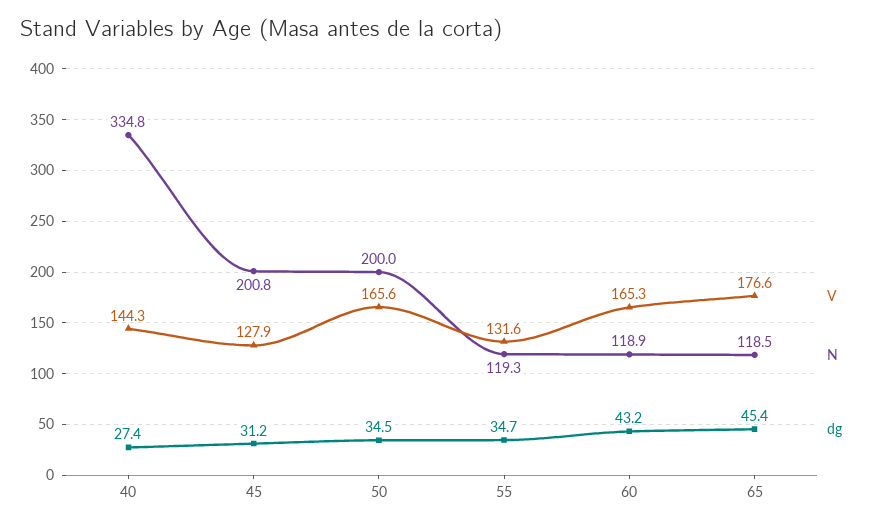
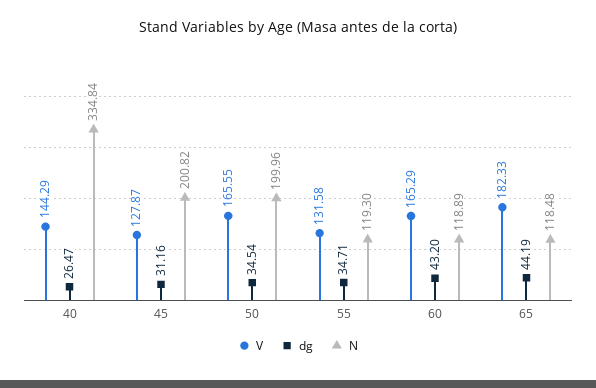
  {
    "V": {
      "40": 144.29,
      "45": 127.87,
      "50": 165.55,
      "55": 131.58,
      "60": 165.29,
-     "65": 176.6
+     "65": 182.33
    },
    "N": {
      "40": 334.84,
      "45": 200.82,
      "50": 199.96,
      "55": 119.3,
      "60": 118.89,
      "65": 118.48
    },
    "dg": {
-     "40": 27.4,
+     "40": 26.47,
      "45": 31.16,
      "50": 34.54,
      "55": 34.71,
      "60": 43.2,
-     "65": 45.4
+     "65": 44.19
    }
  }

